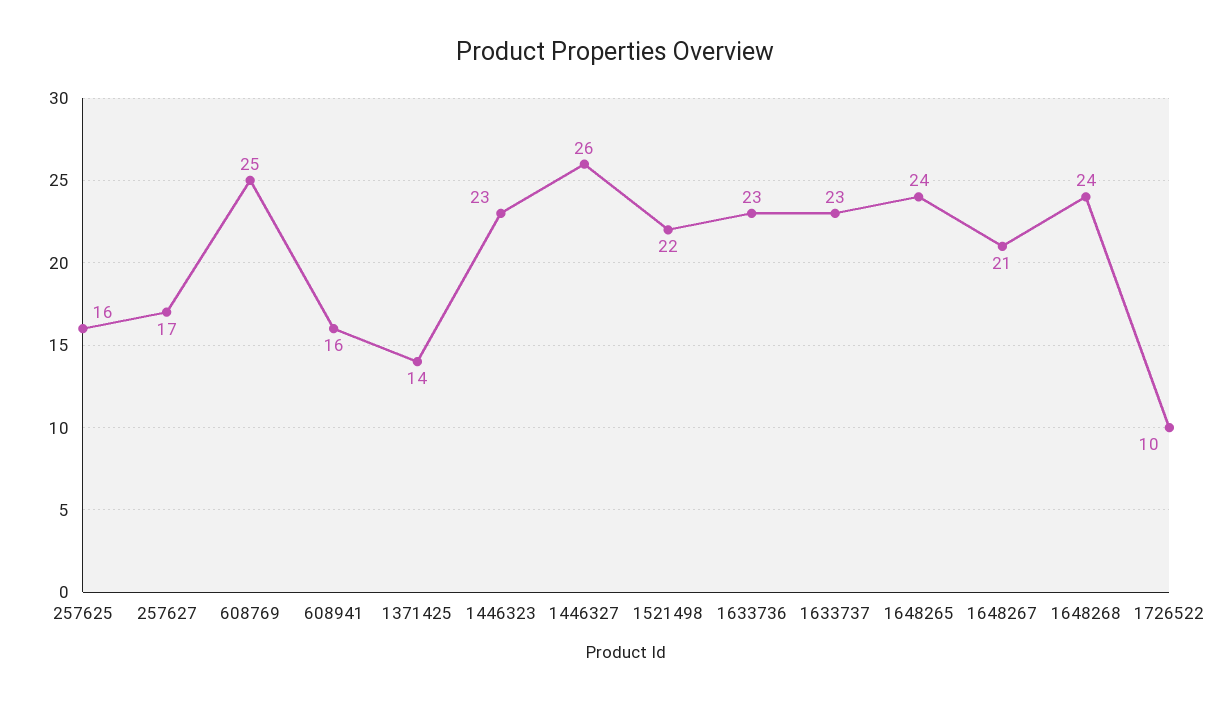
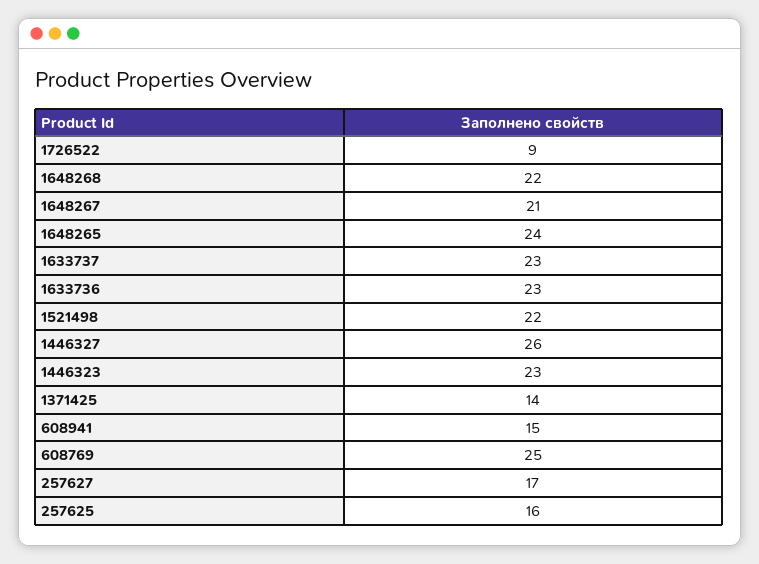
  {
    "257625": 16,
    "257627": 17,
    "608769": 25,
-   "608941": 16,
+   "608941": 15,
    "1371425": 14,
    "1446323": 23,
    "1446327": 26,
    "1521498": 22,
    "1633736": 23,
    "1633737": 23,
    "1648265": 24,
    "1648267": 21,
-   "1648268": 24,
+   "1648268": 22,
-   "1726522": 10
+   "1726522": 9
  }

